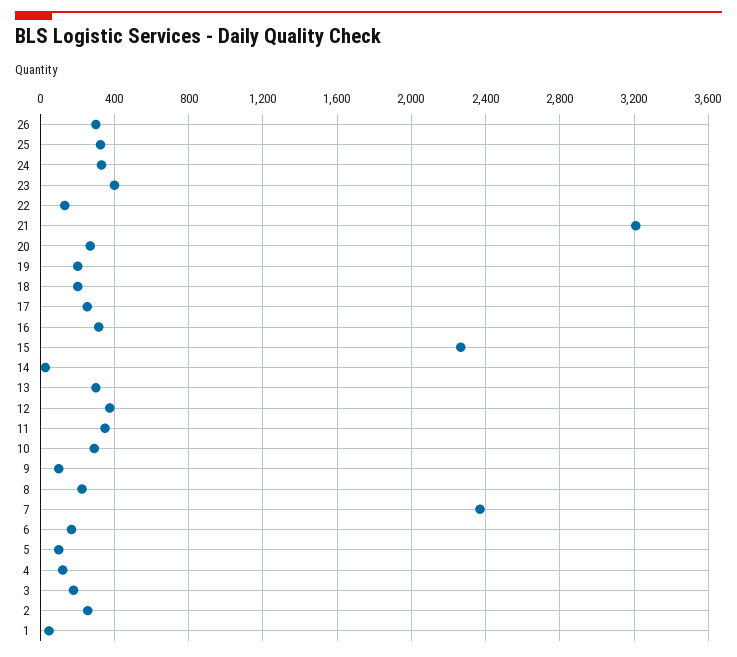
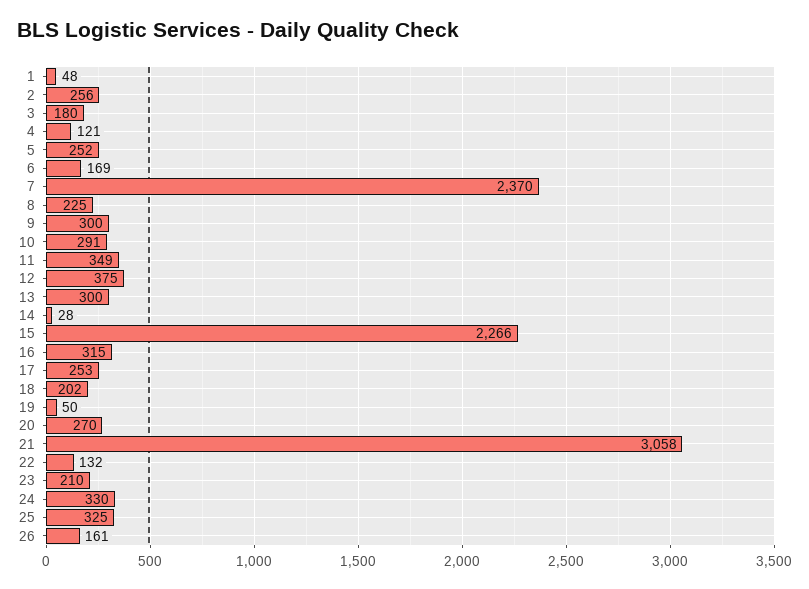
  {
-   "26": 300,
+   "26": 161,
    "25": 325,
    "24": 330,
-   "23": 400,
+   "23": 210,
    "22": 132,
-   "21": 3200,
+   "21": 3058,
    "20": 270,
-   "19": 200,
+   "19": 50,
    "18": 202,
    "17": 253,
    "16": 315,
    "15": 2266,
    "14": 28,
    "13": 300,
    "12": 375,
    "11": 349,
    "10": 291,
-   "9": 100,
+   "9": 300,
    "8": 225,
    "7": 2370,
    "6": 169,
-   "5": 100,
+   "5": 252,
    "4": 121,
    "3": 180,
    "2": 256,
    "1": 48
  }

